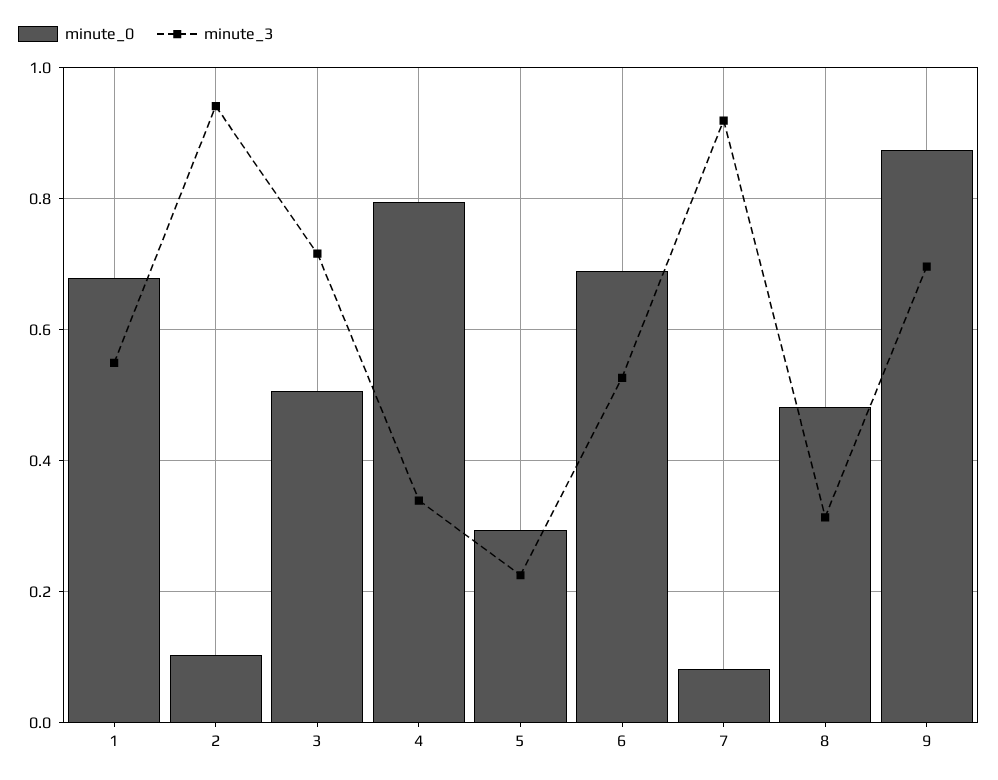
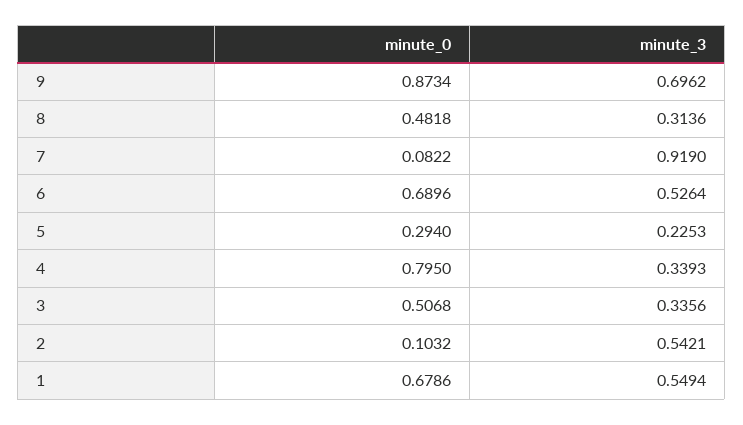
  {
    "minute_0": {
      "1": 0.6786,
      "2": 0.1032,
      "3": 0.5068,
      "4": 0.795,
      "5": 0.294,
      "6": 0.6896,
      "7": 0.0822,
      "8": 0.4818,
      "9": 0.8734
    },
    "minute_3": {
      "1": 0.5494,
-     "2": 0.94,
+     "2": 0.5421,
-     "3": 0.72,
+     "3": 0.3356,
      "4": 0.3393,
      "5": 0.2253,
      "6": 0.5264,
      "7": 0.919,
      "8": 0.3136,
      "9": 0.6962
    }
  }

